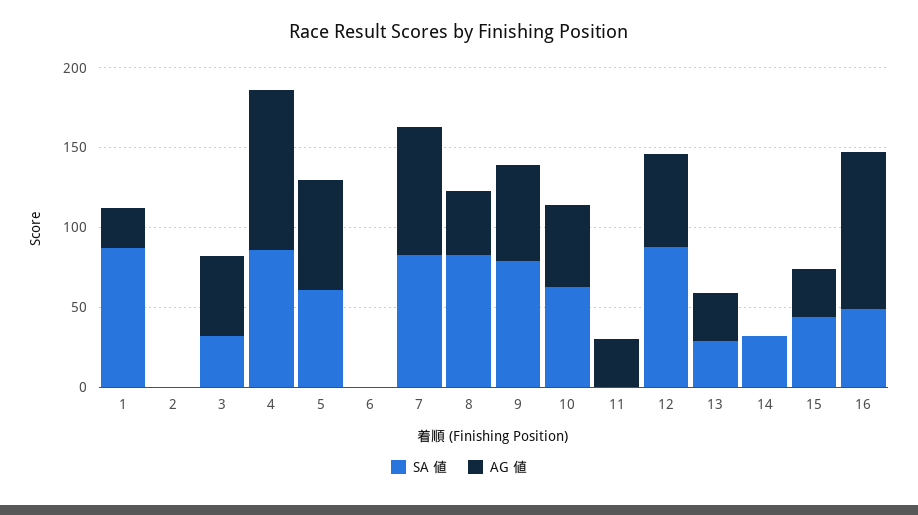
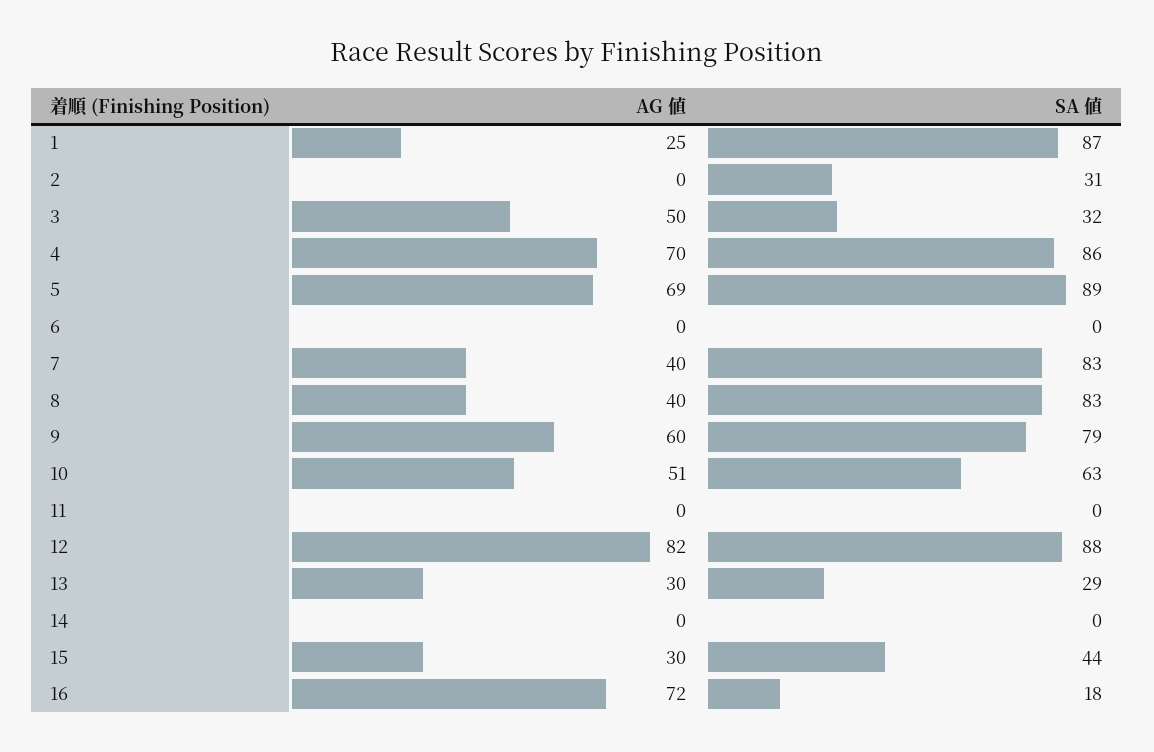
  {
    "SA 値": {
      "1": 87,
-     "2": 0,
+     "2": 31,
      "3": 32,
      "4": 86,
-     "5": 60,
+     "5": 89,
      "6": 0,
      "7": 83,
      "8": 83,
      "9": 79,
      "10": 63,
      "11": 0,
      "12": 88,
      "13": 29,
-     "14": 30,
+     "14": 0,
      "15": 44,
-     "16": 50
+     "16": 18
    },
    "AG 値": {
      "1": 25,
      "2": 0,
      "3": 50,
-     "4": 100,
+     "4": 70,
      "5": 69,
      "6": 0,
-     "7": 80,
+     "7": 40,
      "8": 40,
      "9": 60,
      "10": 51,
-     "11": 30,
+     "11": 0,
-     "12": 60,
+     "12": 82,
      "13": 30,
      "14": 0,
      "15": 30,
-     "16": 100
+     "16": 72
    }
  }

